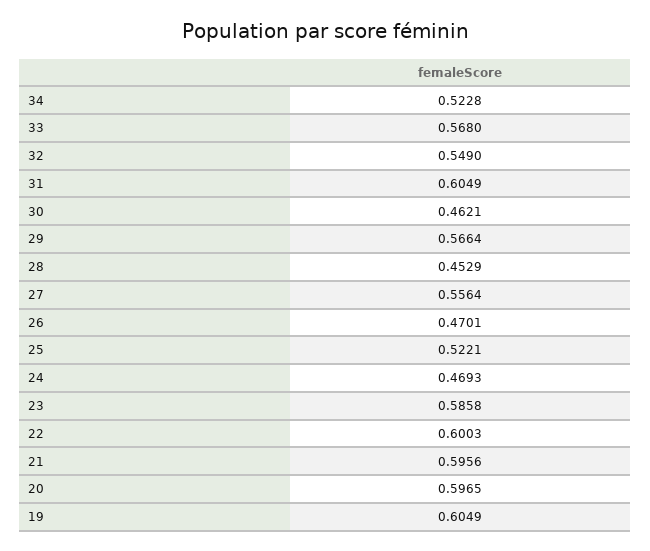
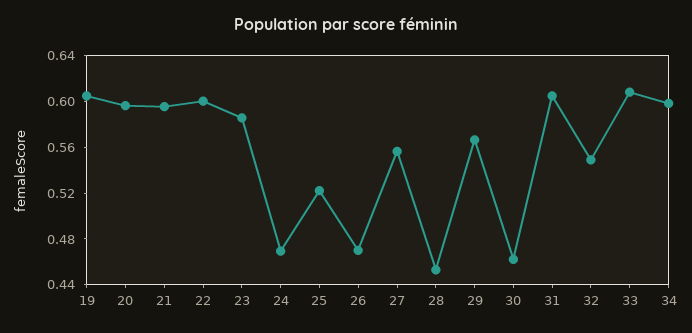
  {
-   "34": 0.5228,
+   "34": 0.6,
-   "33": 0.568,
+   "33": 0.61,
    "32": 0.549,
    "31": 0.6049,
    "30": 0.4621,
    "29": 0.5664,
    "28": 0.4529,
    "27": 0.5564,
    "26": 0.4701,
    "25": 0.5221,
    "24": 0.4693,
    "23": 0.5858,
    "22": 0.6003,
    "21": 0.5956,
    "20": 0.5965,
    "19": 0.6049
  }

